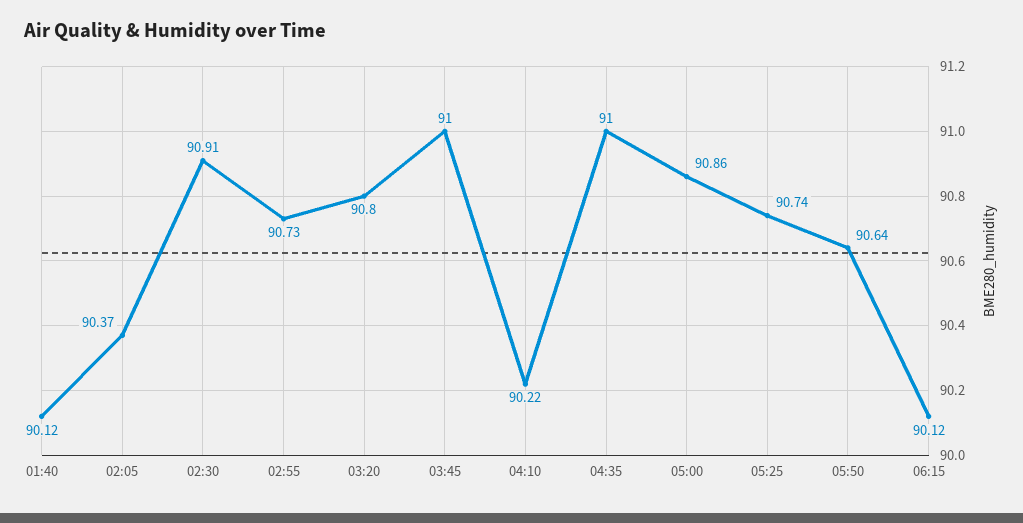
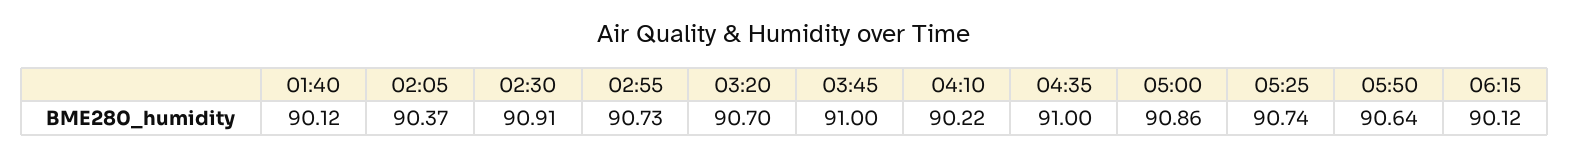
  {
    "01:40": 90.12,
    "02:05": 90.37,
    "02:30": 90.91,
    "02:55": 90.73,
-   "03:20": 90.8,
+   "03:20": 90.7,
    "03:45": 91,
    "04:10": 90.22,
    "04:35": 91,
    "05:00": 90.86,
    "05:25": 90.74,
    "05:50": 90.64,
    "06:15": 90.12
  }

